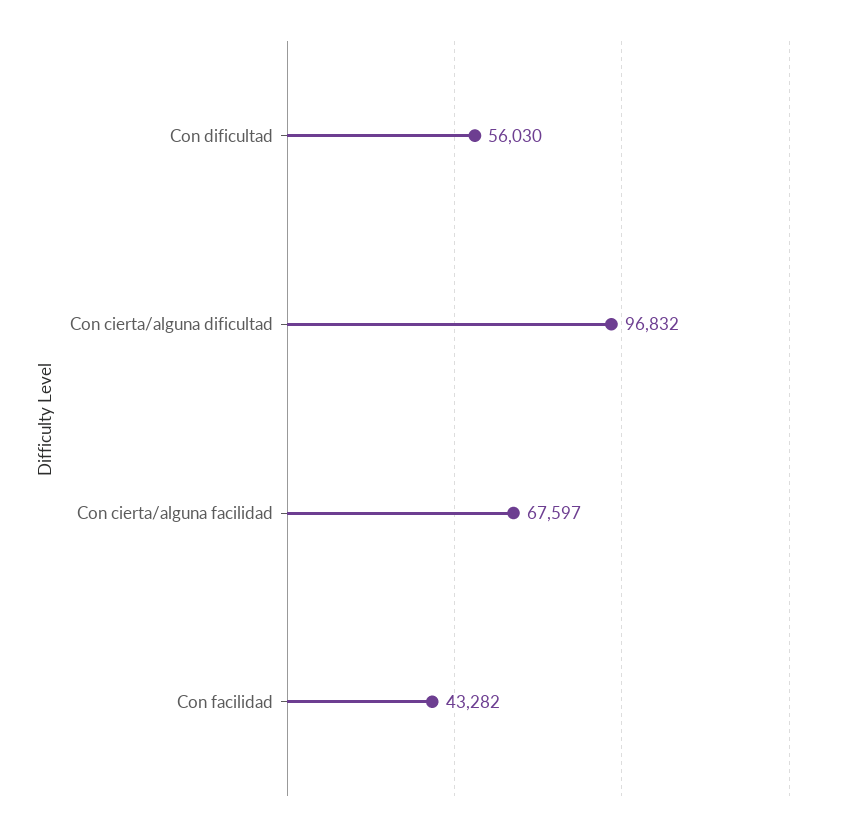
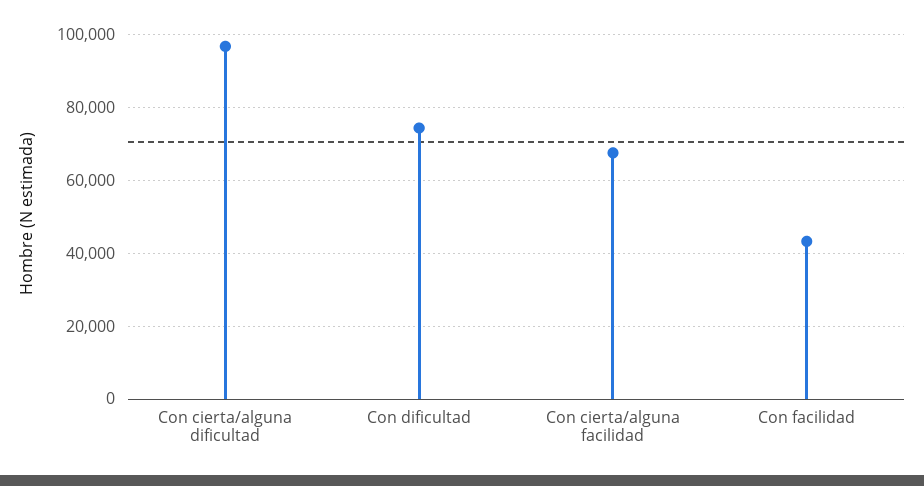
  {
-   "Con dificultad": 56030,
+   "Con dificultad": 74000,
    "Con cierta/alguna dificultad": 96832,
    "Con cierta/alguna facilidad": 67597,
    "Con facilidad": 43282
  }

